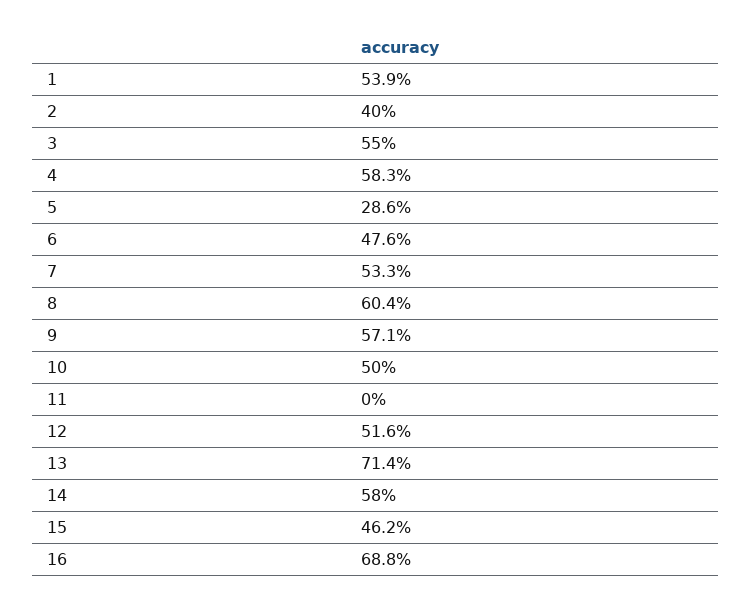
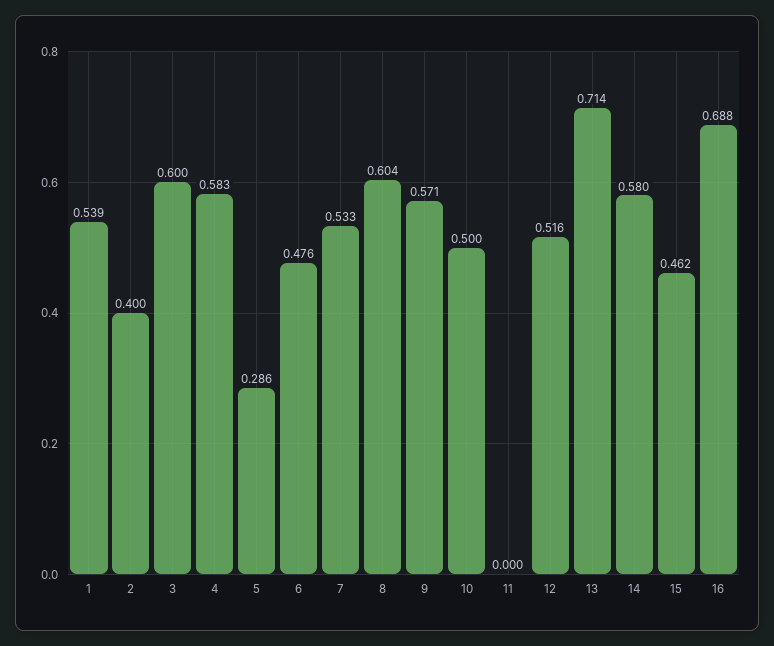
  {
    "1": 0.539,
    "2": 0.4,
-   "3": 0.55,
+   "3": 0.6,
    "4": 0.583,
    "5": 0.286,
    "6": 0.476,
    "7": 0.533,
    "8": 0.604,
    "9": 0.571,
    "10": 0.5,
    "11": 0,
    "12": 0.516,
    "13": 0.714,
    "14": 0.58,
    "15": 0.462,
    "16": 0.688
  }

